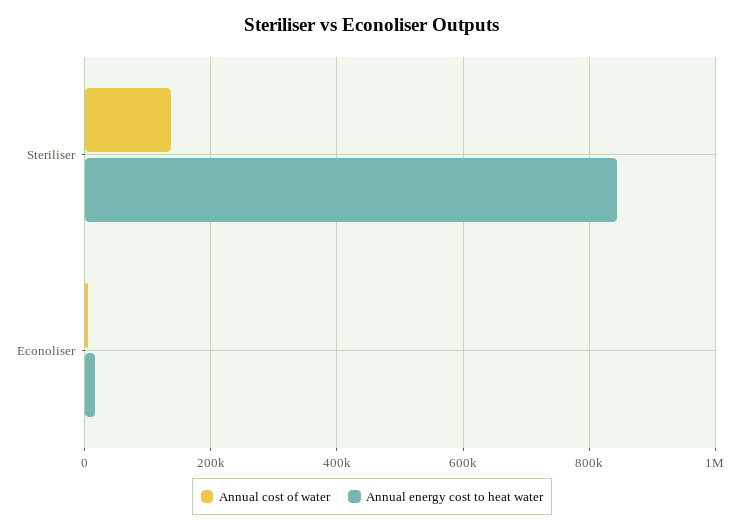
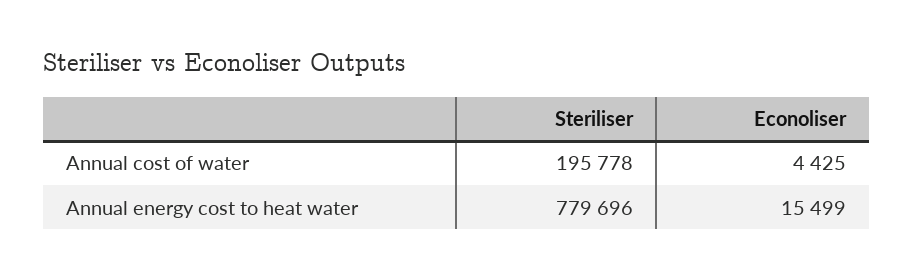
  {
    "Annual cost of water": {
-     "Steriliser": 140000,
+     "Steriliser": 195778,
      "Econoliser": 4425
    },
    "Annual energy cost to heat water": {
-     "Steriliser": 840000,
+     "Steriliser": 779696,
      "Econoliser": 15499
    }
  }

